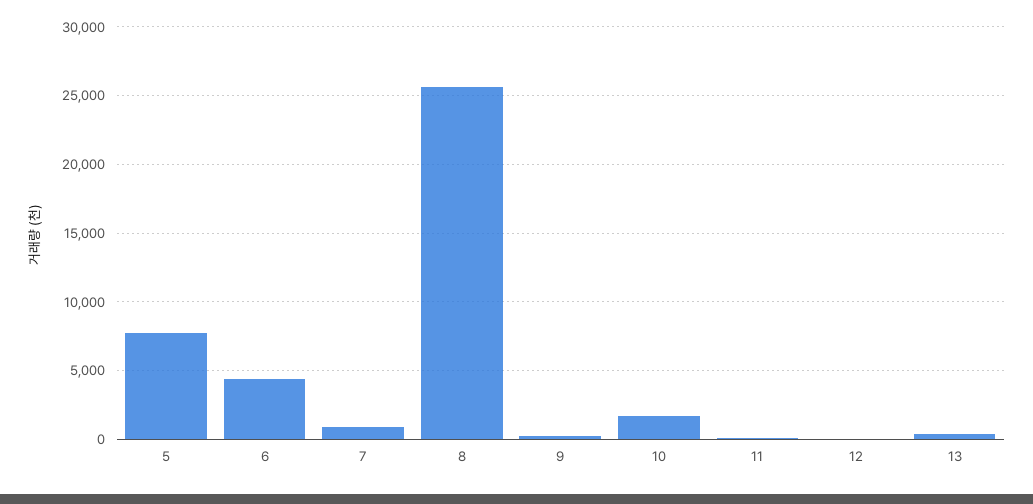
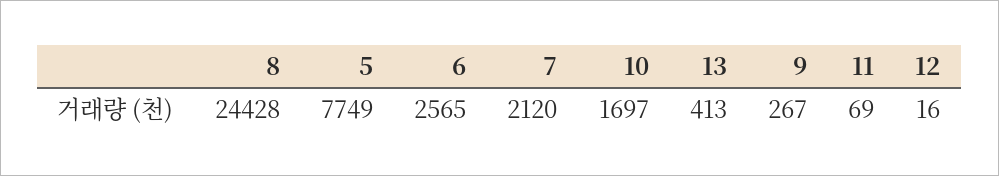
  {
    "5": 7749,
-   "6": 4500,
+   "6": 2565,
-   "7": 1000,
+   "7": 2120,
-   "8": 25500,
+   "8": 24428,
    "9": 267,
    "10": 1697,
    "11": 69,
    "12": 16,
    "13": 413
  }

